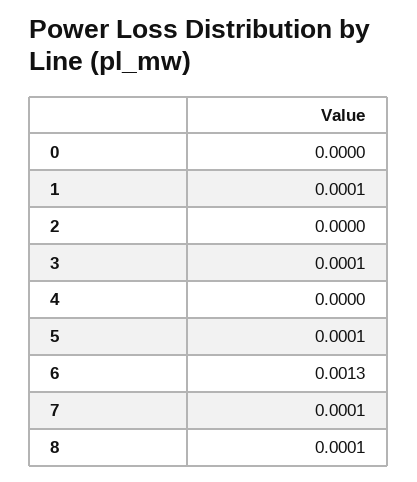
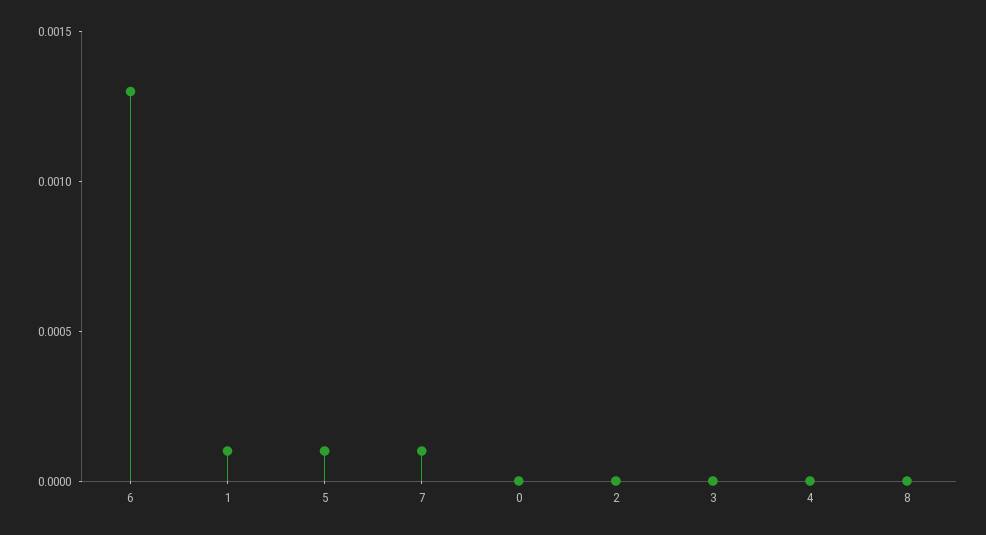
  {
    "0": 0,
    "1": 0.0001,
    "2": 0,
-   "3": 0.0001,
+   "3": 0,
    "4": 0,
    "5": 0.0001,
    "6": 0.0013,
    "7": 0.0001,
-   "8": 0.0001
+   "8": 0
  }

